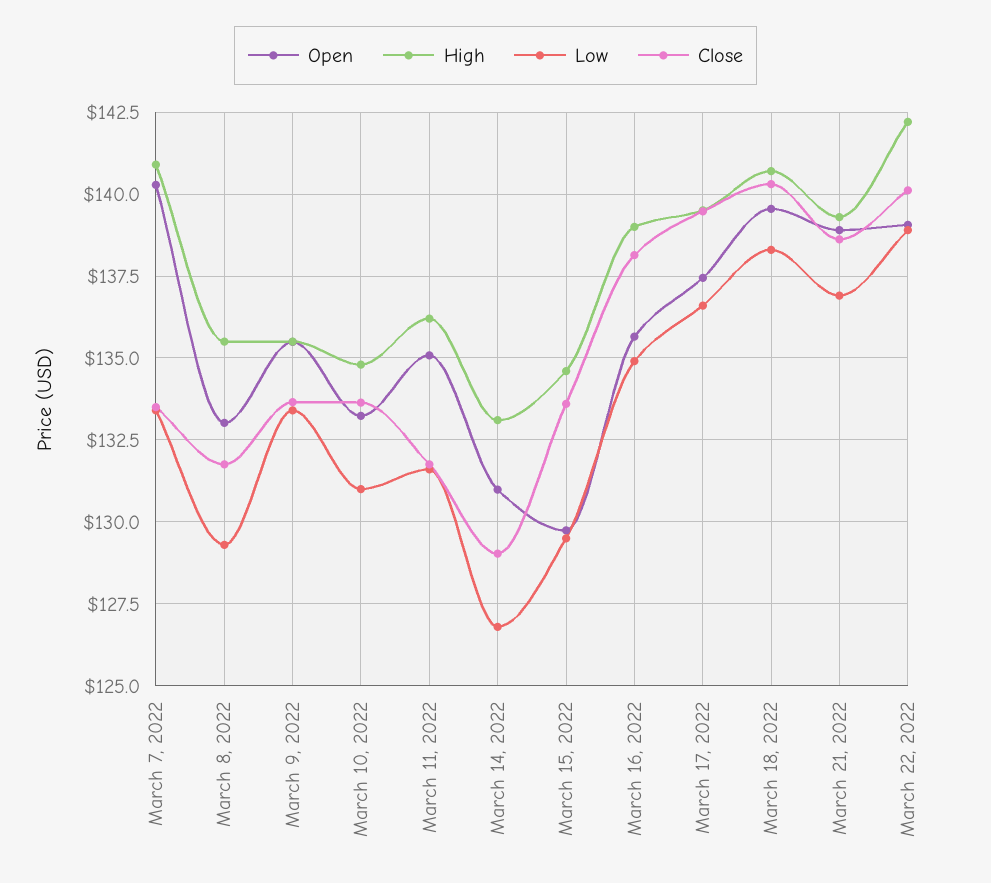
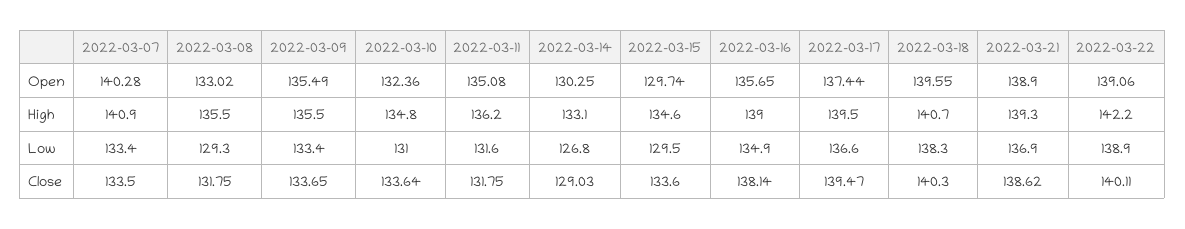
  {
    "Open": {
      "March 7, 2022": 140.28,
      "March 8, 2022": 133.02,
      "March 9, 2022": 135.49,
-     "March 10, 2022": 133.25,
+     "March 10, 2022": 132.36,
      "March 11, 2022": 135.08,
-     "March 14, 2022": 131,
+     "March 14, 2022": 130.25,
      "March 15, 2022": 129.74,
      "March 16, 2022": 135.65,
      "March 17, 2022": 137.44,
      "March 18, 2022": 139.55,
      "March 21, 2022": 138.9,
      "March 22, 2022": 139.06
    },
    "High": {
      "March 7, 2022": 140.9,
      "March 8, 2022": 135.5,
      "March 9, 2022": 135.5,
      "March 10, 2022": 134.8,
      "March 11, 2022": 136.2,
      "March 14, 2022": 133.1,
      "March 15, 2022": 134.6,
      "March 16, 2022": 139,
      "March 17, 2022": 139.5,
      "March 18, 2022": 140.7,
      "March 21, 2022": 139.3,
      "March 22, 2022": 142.2
    },
    "Low": {
      "March 7, 2022": 133.4,
      "March 8, 2022": 129.3,
      "March 9, 2022": 133.4,
      "March 10, 2022": 131,
      "March 11, 2022": 131.6,
      "March 14, 2022": 126.8,
      "March 15, 2022": 129.5,
      "March 16, 2022": 134.9,
      "March 17, 2022": 136.6,
      "March 18, 2022": 138.3,
      "March 21, 2022": 136.9,
      "March 22, 2022": 138.9
    },
    "Close": {
      "March 7, 2022": 133.5,
      "March 8, 2022": 131.75,
      "March 9, 2022": 133.65,
      "March 10, 2022": 133.64,
      "March 11, 2022": 131.75,
      "March 14, 2022": 129.03,
      "March 15, 2022": 133.6,
      "March 16, 2022": 138.14,
      "March 17, 2022": 139.47,
      "March 18, 2022": 140.3,
      "March 21, 2022": 138.62,
      "March 22, 2022": 140.11
    }
  }

